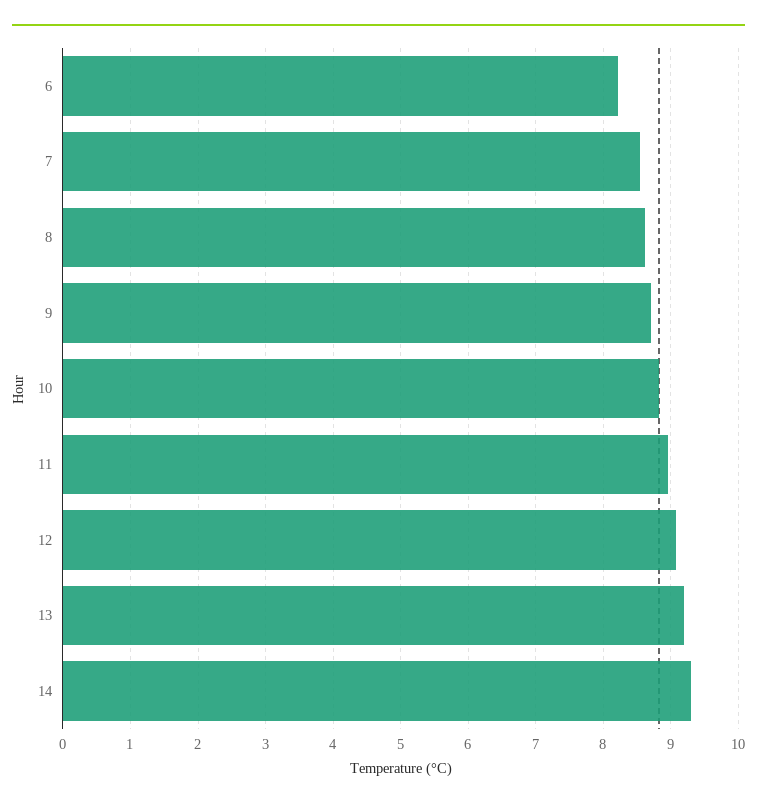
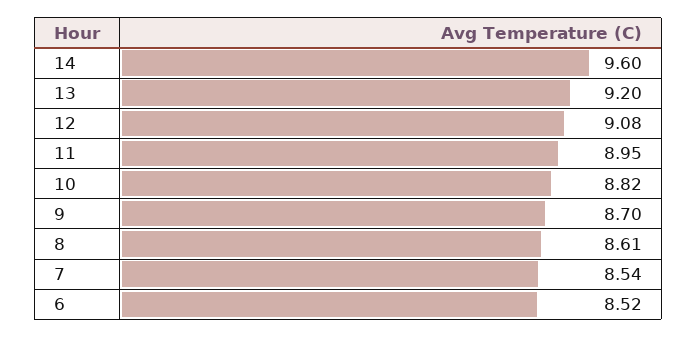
  {
-   "6": 8.2,
+   "6": 8.52,
    "7": 8.54,
    "8": 8.61,
    "9": 8.7,
    "10": 8.82,
    "11": 8.95,
    "12": 9.08,
    "13": 9.2,
-   "14": 9.3
+   "14": 9.6
  }

